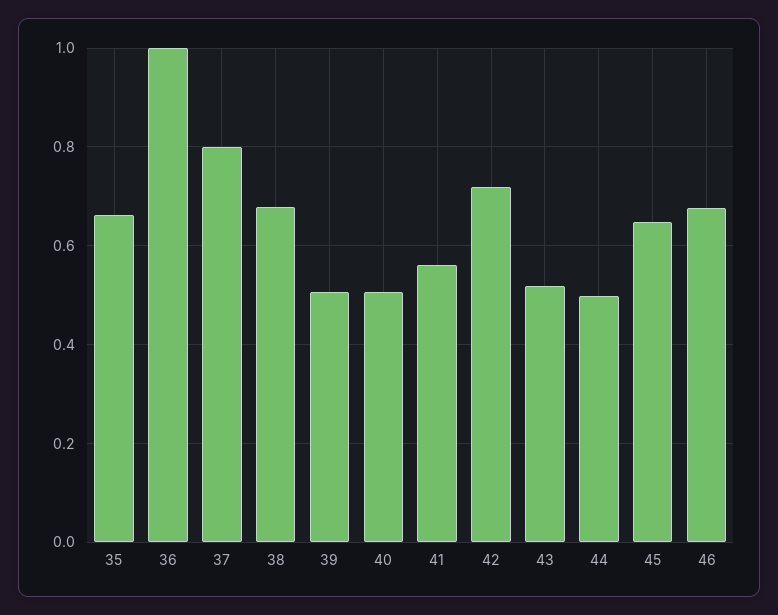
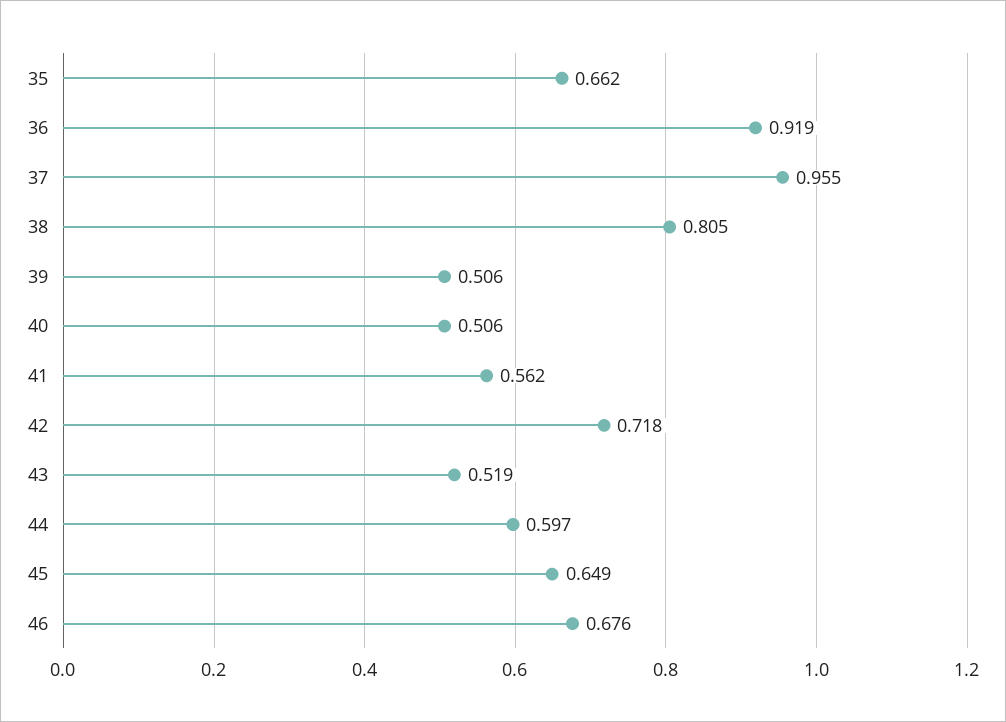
  {
    "35": 0.662,
-   "36": 1,
+   "36": 0.919,
-   "37": 0.8,
+   "37": 0.955,
-   "38": 0.68,
+   "38": 0.805,
    "39": 0.506,
    "40": 0.506,
    "41": 0.562,
    "42": 0.718,
    "43": 0.519,
-   "44": 0.5,
+   "44": 0.597,
    "45": 0.649,
    "46": 0.676
  }

